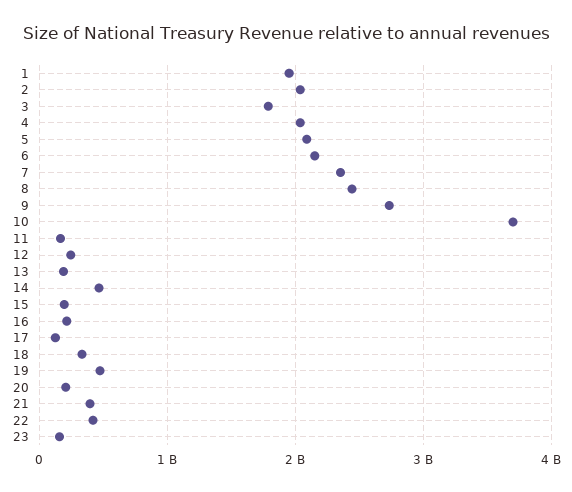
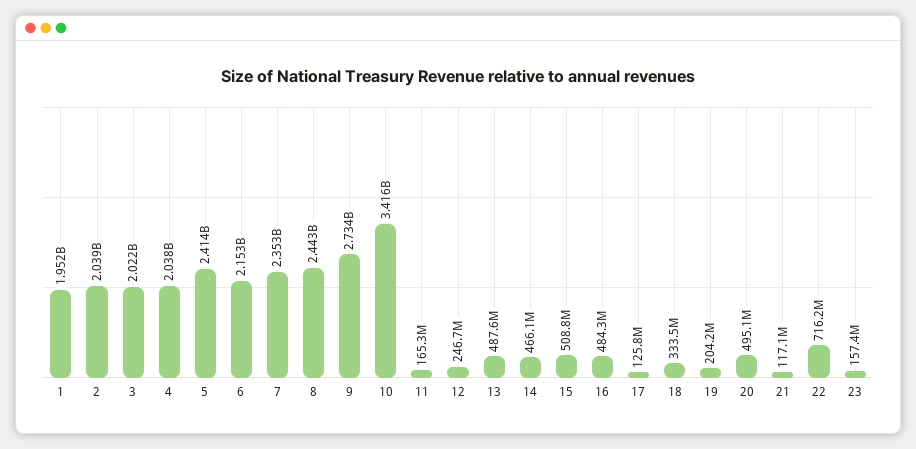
  {
    "1": 1952000000,
    "2": 2039000000,
-   "3": 1800000000,
+   "3": 2022000000,
    "4": 2038000000,
-   "5": 2100000000,
+   "5": 2414000000,
    "6": 2153000000,
    "7": 2353000000,
    "8": 2443000000,
    "9": 2734000000,
-   "10": 3700000000,
+   "10": 3416000000,
    "11": 165300000,
    "12": 246700000,
-   "13": 200000000,
+   "13": 487600000,
    "14": 466100000,
-   "15": 200000000,
+   "15": 508800000,
-   "16": 200000000,
+   "16": 484300000,
    "17": 125800000,
    "18": 333500000,
-   "19": 500000000,
+   "19": 204200000,
-   "20": 200000000,
+   "20": 495100000,
-   "21": 400000000,
+   "21": 117100000,
-   "22": 400000000,
+   "22": 716200000,
    "23": 157400000
  }

